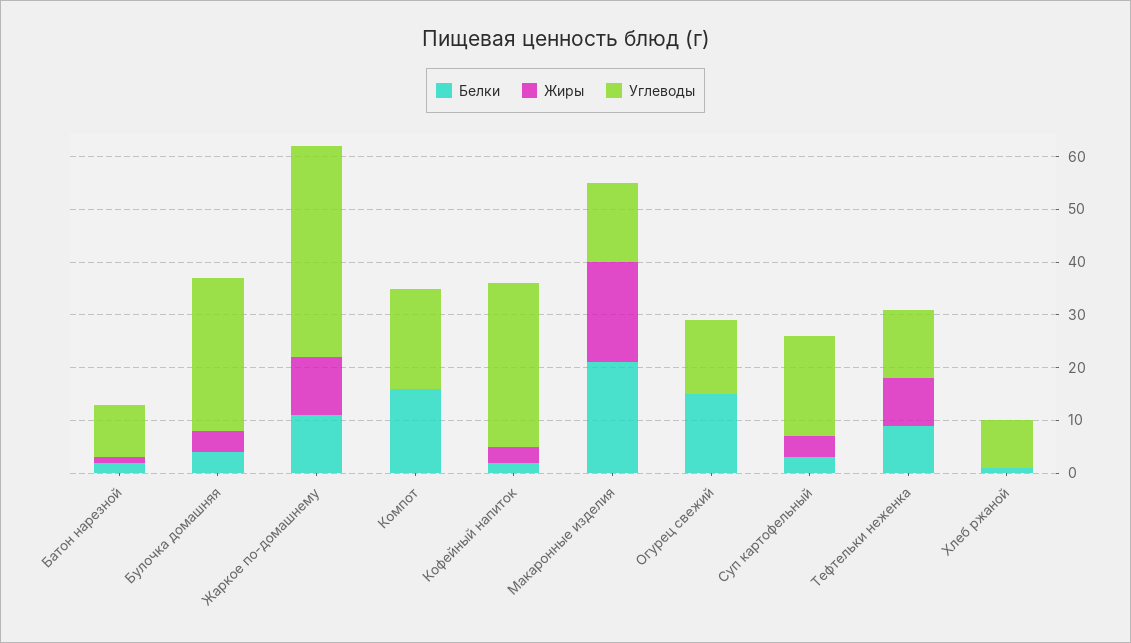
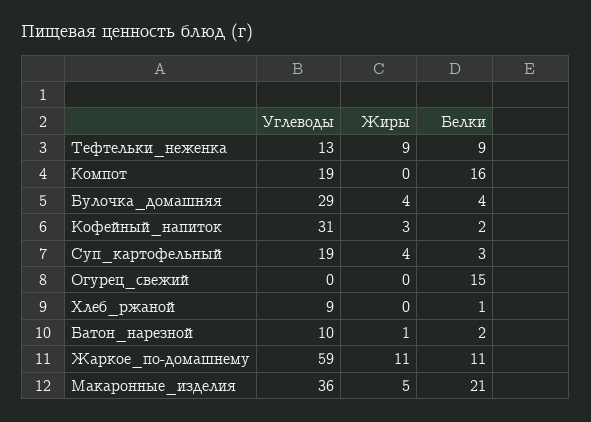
  {
    "Белки": {
      "Батон нарезной": 2,
      "Булочка домашняя": 4,
      "Жаркое по-домашнему": 11,
      "Компот": 16,
      "Кофейный напиток": 2,
      "Макаронные изделия": 21,
      "Огурец свежий": 15,
      "Суп картофельный": 3,
      "Тефтельки неженка": 9,
      "Хлеб ржаной": 1
    },
    "Жиры": {
      "Батон нарезной": 1,
      "Булочка домашняя": 4,
      "Жаркое по-домашнему": 11,
      "Компот": 0,
      "Кофейный напиток": 3,
-     "Макаронные изделия": 20,
+     "Макаронные изделия": 5,
      "Огурец свежий": 0,
      "Суп картофельный": 4,
      "Тефтельки неженка": 9,
      "Хлеб ржаной": 0
    },
    "Углеводы": {
      "Батон нарезной": 10,
      "Булочка домашняя": 29,
-     "Жаркое по-домашнему": 40,
+     "Жаркое по-домашнему": 59,
      "Компот": 19,
      "Кофейный напиток": 31,
-     "Макаронные изделия": 15,
+     "Макаронные изделия": 36,
-     "Огурец свежий": 15,
+     "Огурец свежий": 0,
      "Суп картофельный": 19,
      "Тефтельки неженка": 13,
      "Хлеб ржаной": 9
    }
  }

